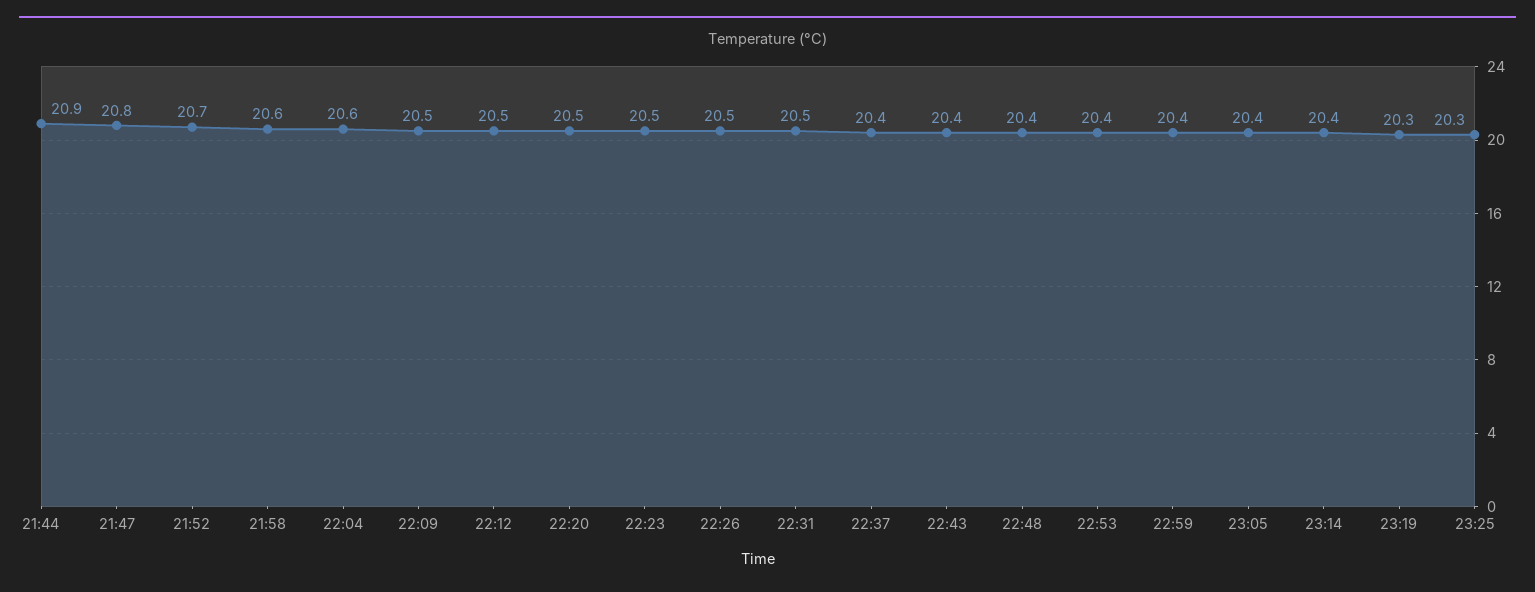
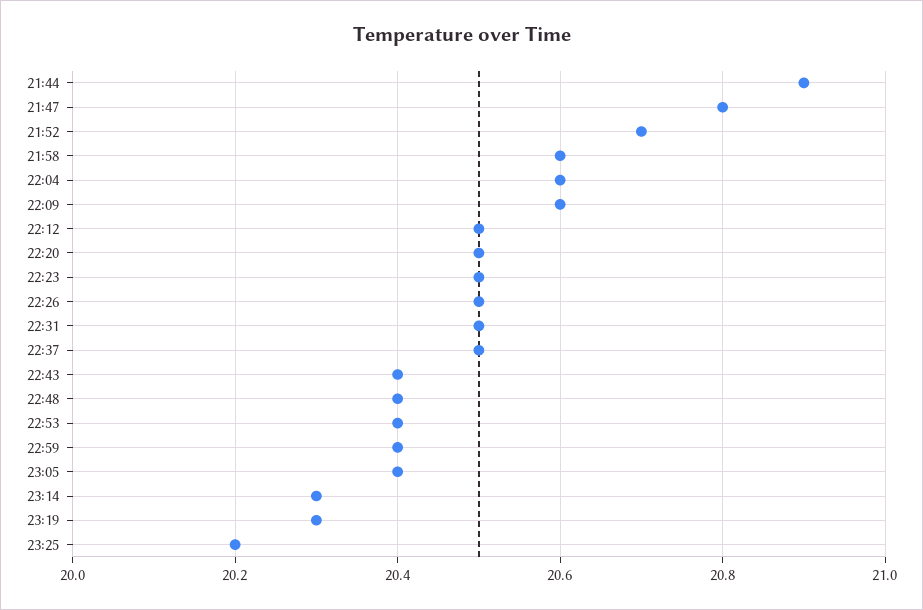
  {
    "21:44": 20.9,
    "21:47": 20.8,
    "21:52": 20.7,
    "21:58": 20.6,
    "22:04": 20.6,
-   "22:09": 20.5,
+   "22:09": 20.6,
    "22:12": 20.5,
    "22:20": 20.5,
    "22:23": 20.5,
    "22:26": 20.5,
    "22:31": 20.5,
-   "22:37": 20.4,
+   "22:37": 20.5,
    "22:43": 20.4,
    "22:48": 20.4,
    "22:53": 20.4,
    "22:59": 20.4,
    "23:05": 20.4,
-   "23:14": 20.4,
+   "23:14": 20.3,
    "23:19": 20.3,
-   "23:25": 20.3
+   "23:25": 20.2
  }

